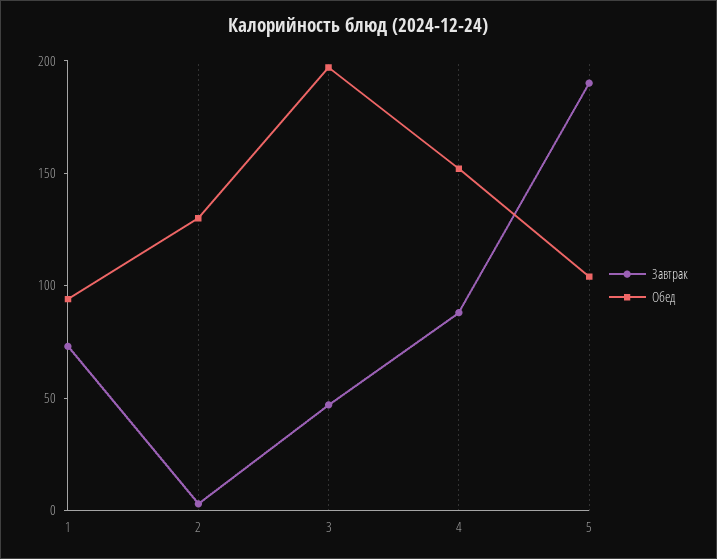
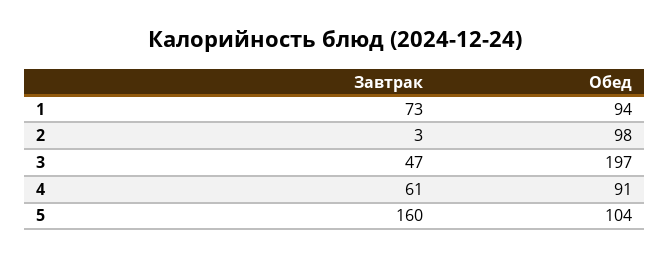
  {
    "Завтрак": {
      "1": 73,
      "2": 3,
      "3": 47,
-     "4": 90,
+     "4": 61,
-     "5": 190
+     "5": 160
    },
    "Обед": {
      "1": 94,
-     "2": 130,
+     "2": 98,
      "3": 197,
-     "4": 150,
+     "4": 91,
      "5": 104
    }
  }

